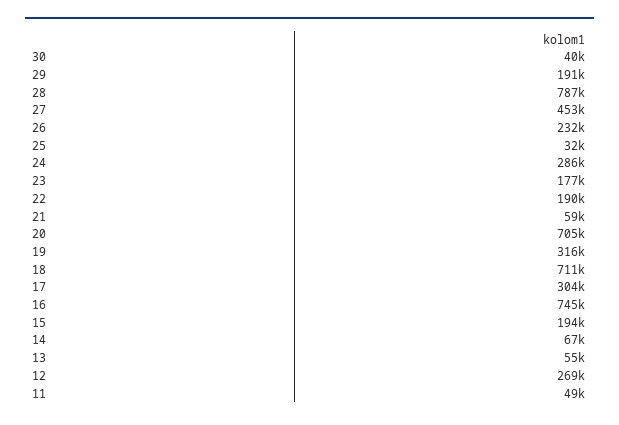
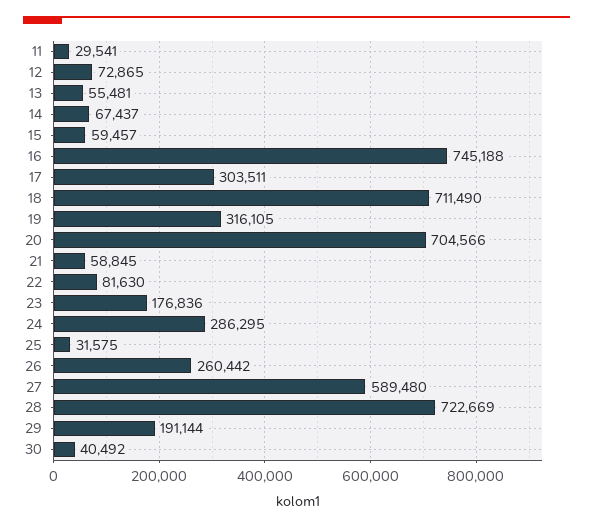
  {
    "30": 40492,
    "29": 191144,
-   "28": 787000,
+   "28": 722669,
-   "27": 453000,
+   "27": 589480,
-   "26": 232000,
+   "26": 260442,
    "25": 31575,
    "24": 286295,
    "23": 176836,
-   "22": 190000,
+   "22": 81630,
    "21": 58845,
    "20": 704566,
    "19": 316105,
    "18": 711490,
    "17": 303511,
    "16": 745188,
-   "15": 194000,
+   "15": 59457,
    "14": 67437,
    "13": 55481,
-   "12": 269000,
+   "12": 72865,
-   "11": 49000
+   "11": 29541
  }

